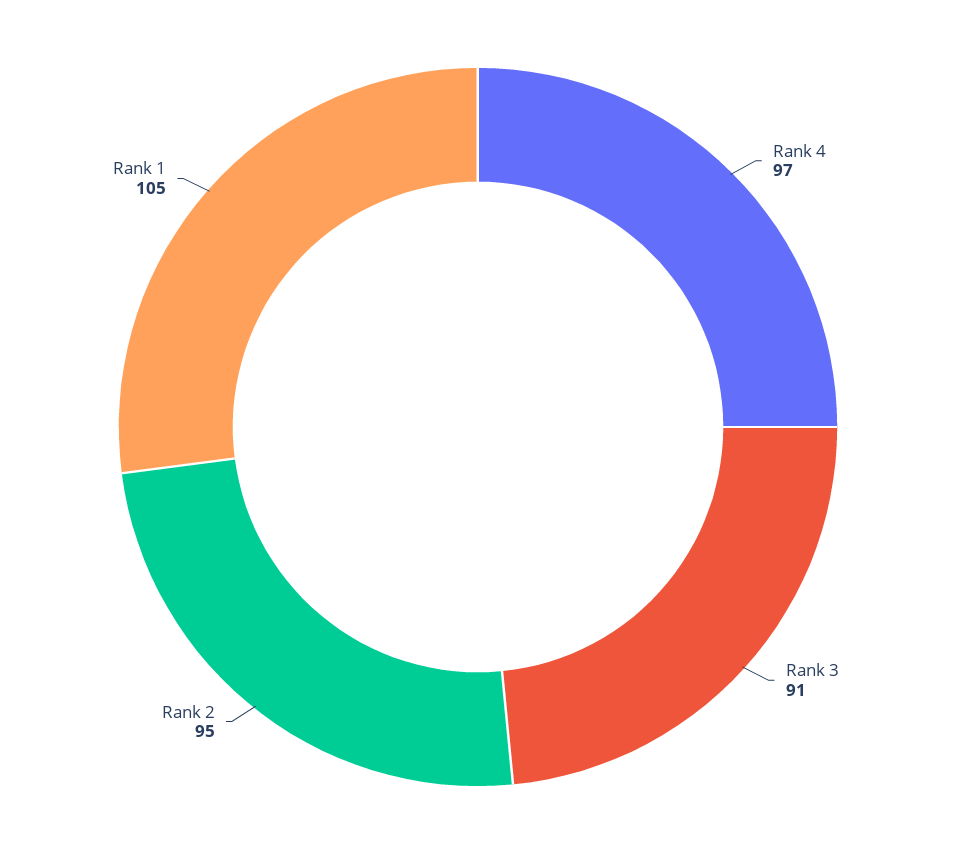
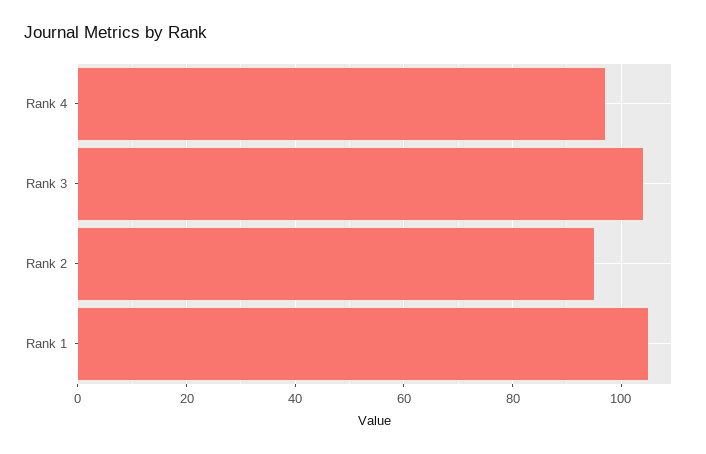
  {
    "Rank 4": 97,
-   "Rank 3": 91,
+   "Rank 3": 105,
    "Rank 2": 95,
    "Rank 1": 105
  }

